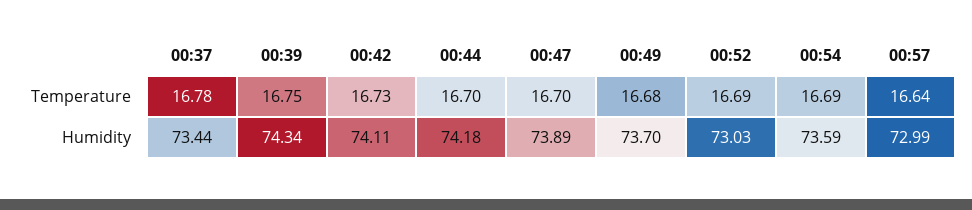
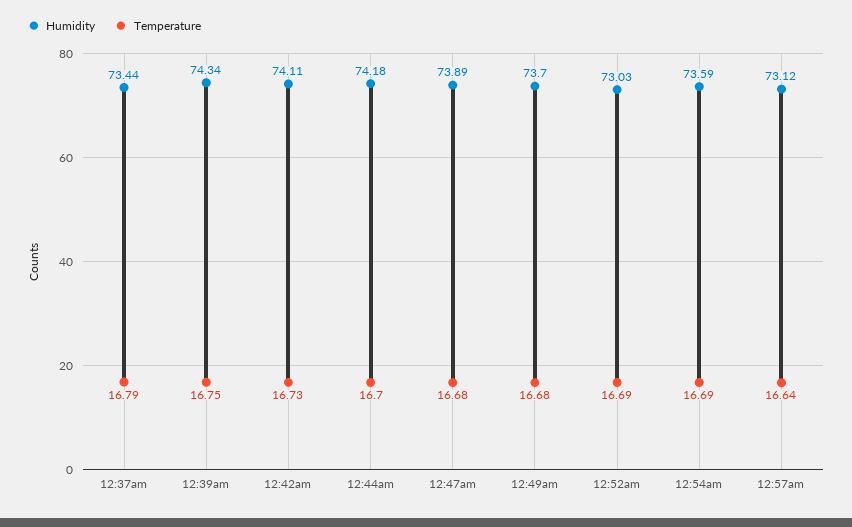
  {
    "Temperature": {
-     "00:37": 16.78,
+     "00:37": 16.79,
      "00:39": 16.75,
      "00:42": 16.73,
      "00:44": 16.7,
-     "00:47": 16.7,
+     "00:47": 16.68,
      "00:49": 16.68,
      "00:52": 16.69,
      "00:54": 16.69,
      "00:57": 16.64
    },
    "Humidity": {
      "00:37": 73.44,
      "00:39": 74.34,
      "00:42": 74.11,
      "00:44": 74.18,
      "00:47": 73.89,
      "00:49": 73.7,
      "00:52": 73.03,
      "00:54": 73.59,
-     "00:57": 72.99
+     "00:57": 73.12
    }
  }

